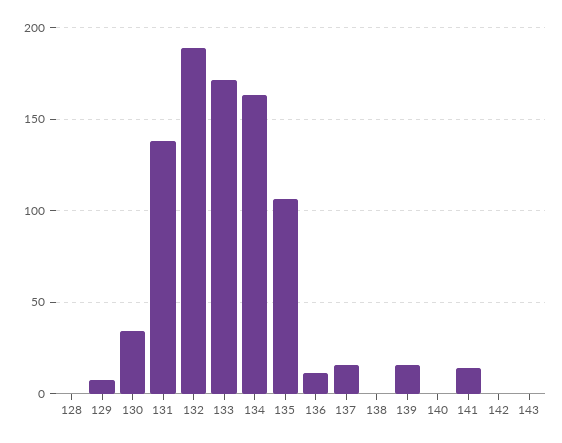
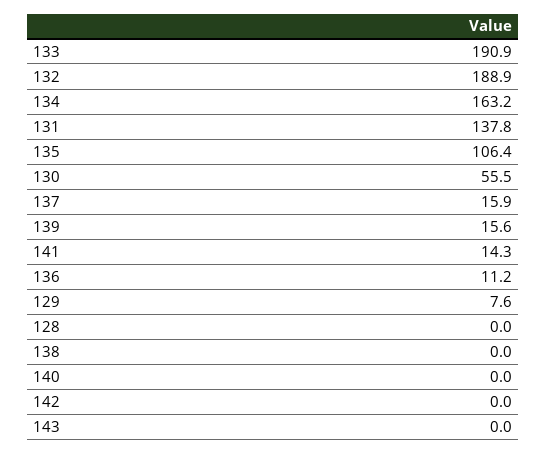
  {
    "128": 0,
    "129": 7.6,
-   "130": 35,
+   "130": 55.5,
    "131": 137.8,
    "132": 188.9,
-   "133": 170,
+   "133": 190.9,
    "134": 163.2,
    "135": 106.4,
    "136": 11.2,
    "137": 15.9,
    "138": 0,
    "139": 15.6,
    "140": 0,
    "141": 14.3,
    "142": 0,
    "143": 0
  }

